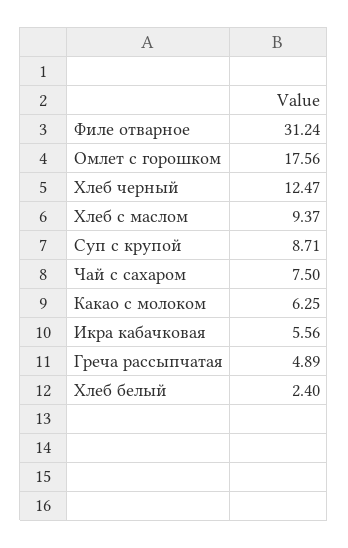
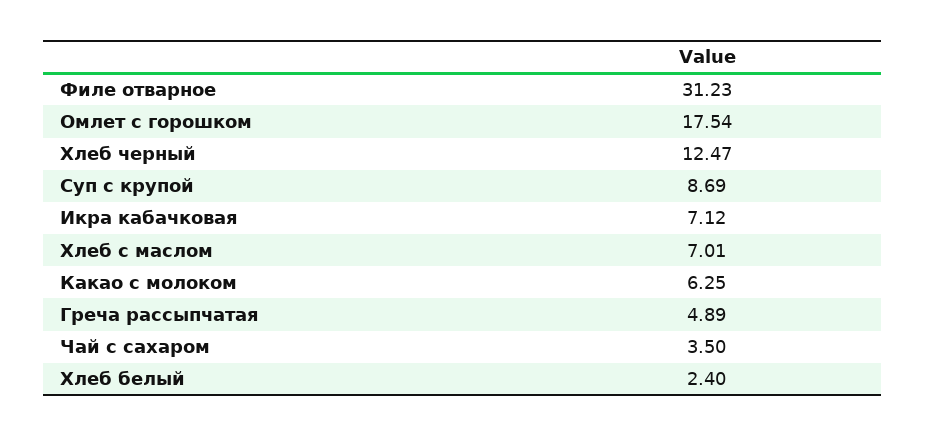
  {
-   "Филе отварное": 31.24,
+   "Филе отварное": 31.23,
-   "Омлет с горошком": 17.56,
+   "Омлет с горошком": 17.54,
    "Хлеб черный": 12.47,
-   "Хлеб с маслом": 9.37,
+   "Хлеб с маслом": 7.01,
-   "Суп с крупой": 8.71,
+   "Суп с крупой": 8.69,
-   "Чай с сахаром": 7.5,
+   "Чай с сахаром": 3.5,
    "Какао с молоком": 6.25,
-   "Икра кабачковая": 5.56,
+   "Икра кабачковая": 7.12,
    "Греча рассыпчатая": 4.89,
    "Хлеб белый": 2.4
  }

